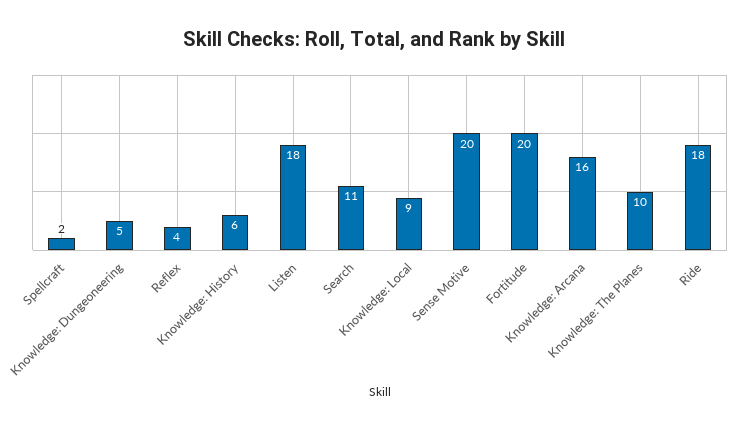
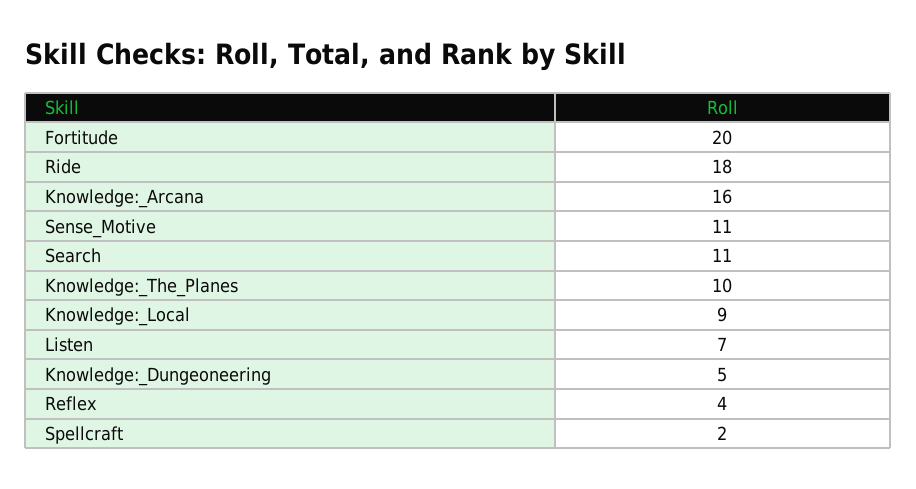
  {
    "Spellcraft": 2,
    "Knowledge: Dungeoneering": 5,
    "Reflex": 4,
-   "Knowledge: History": 6,
-   "Listen": 18,
+   "Listen": 7,
    "Search": 11,
    "Knowledge: Local": 9,
-   "Sense Motive": 20,
+   "Sense Motive": 11,
    "Fortitude": 20,
    "Knowledge: Arcana": 16,
    "Knowledge: The Planes": 10,
    "Ride": 18
  }

